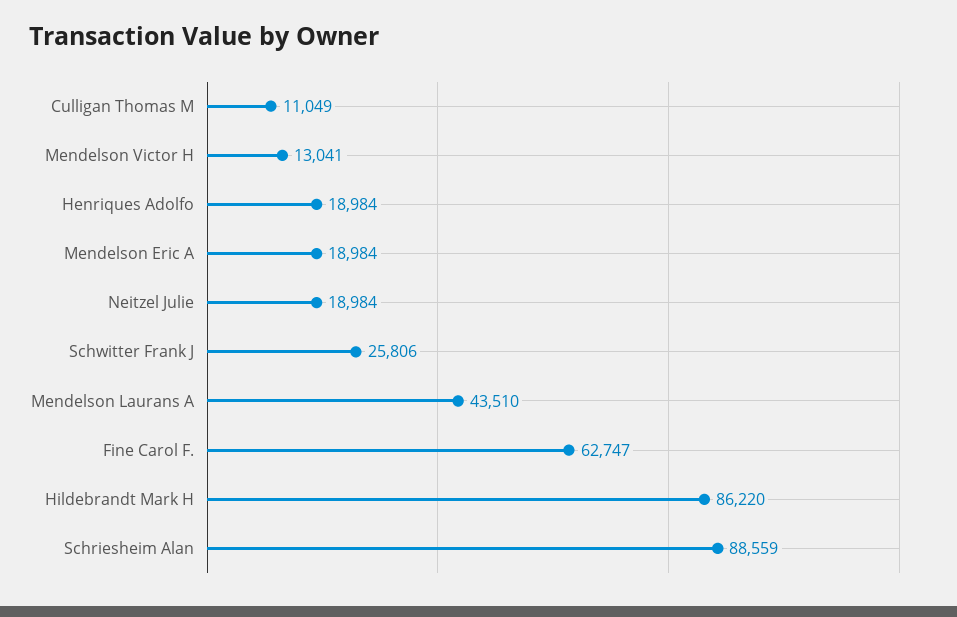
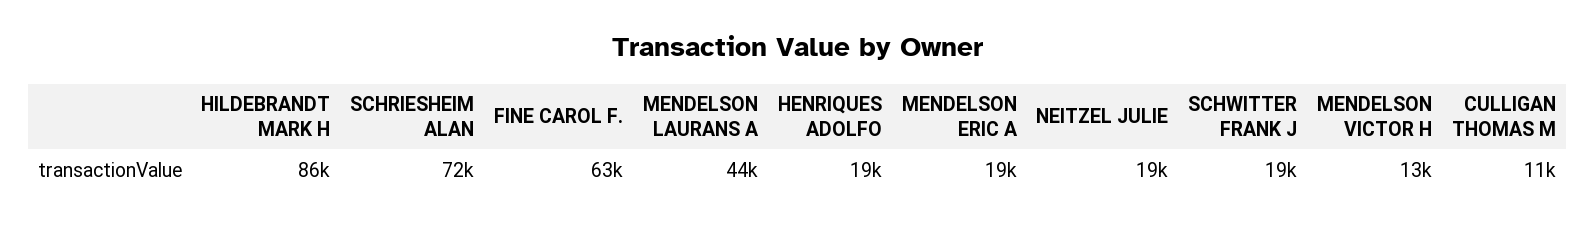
  {
    "Culligan Thomas M": 11049,
    "Mendelson Victor H": 13041,
    "Henriques Adolfo": 18984,
    "Mendelson Eric A": 18984,
    "Neitzel Julie": 18984,
-   "Schwitter Frank J": 25806,
+   "Schwitter Frank J": 19000,
    "Mendelson Laurans A": 43510,
    "Fine Carol F.": 62747,
    "Hildebrandt Mark H": 86220,
-   "Schriesheim Alan": 88559
+   "Schriesheim Alan": 72000
  }

